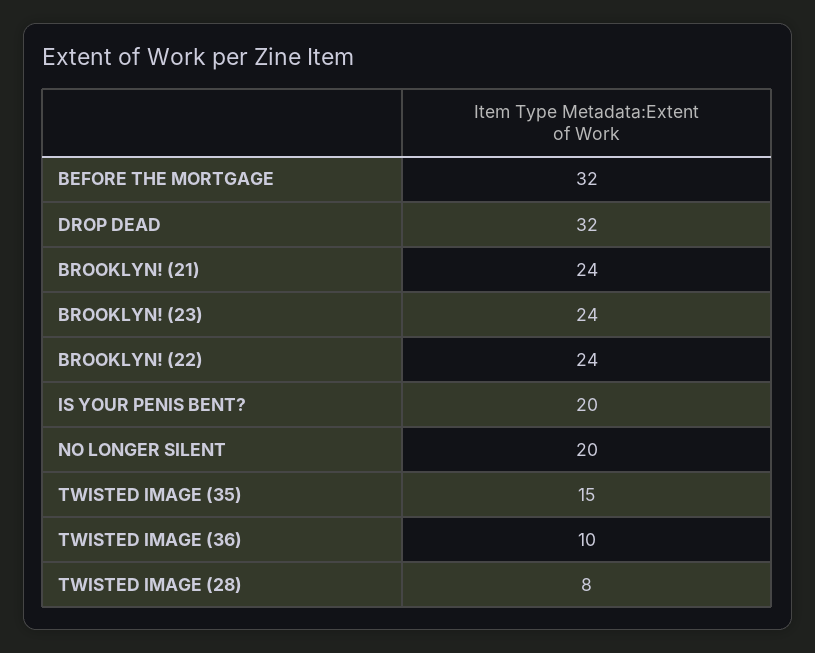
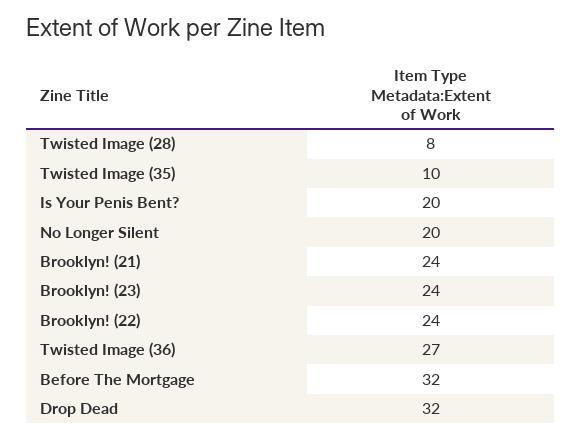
  {
    "BEFORE THE MORTGAGE": 32,
    "DROP DEAD": 32,
    "BROOKLYN! (21)": 24,
    "BROOKLYN! (23)": 24,
    "BROOKLYN! (22)": 24,
    "IS YOUR PENIS BENT?": 20,
    "NO LONGER SILENT": 20,
-   "TWISTED IMAGE (35)": 15,
+   "TWISTED IMAGE (35)": 10,
-   "TWISTED IMAGE (36)": 10,
+   "TWISTED IMAGE (36)": 27,
    "TWISTED IMAGE (28)": 8
  }

